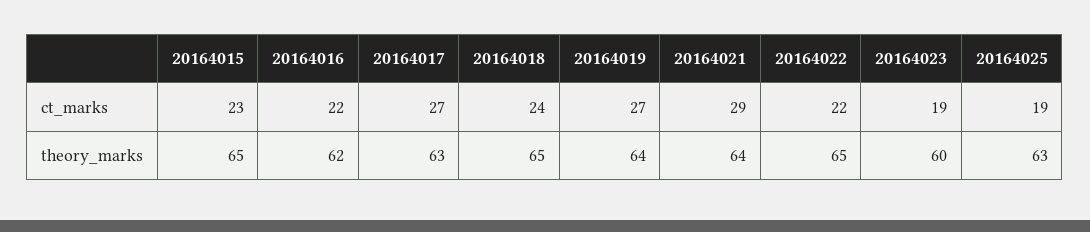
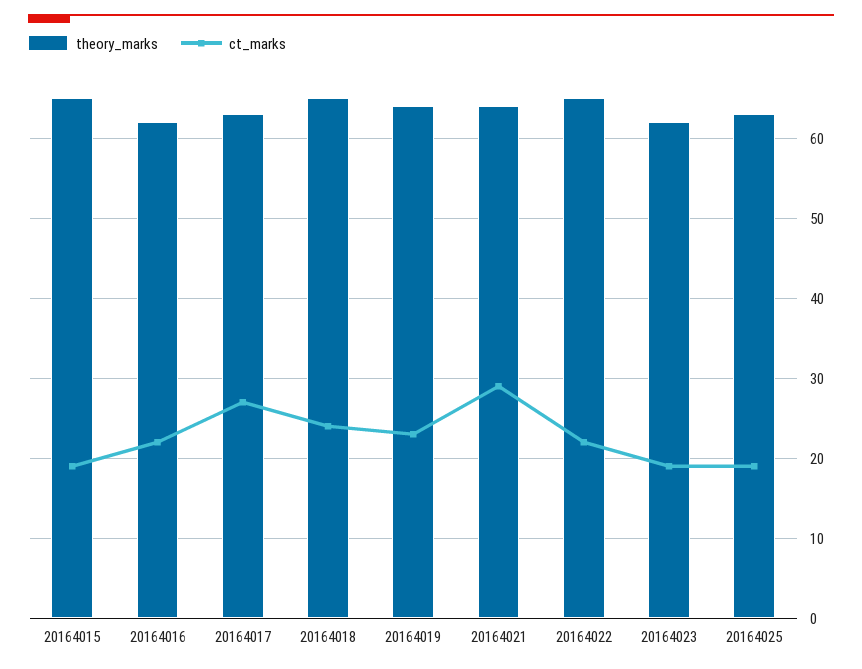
  {
    "ct_marks": {
-     "20164015": 23,
+     "20164015": 19,
      "20164016": 22,
      "20164017": 27,
      "20164018": 24,
-     "20164019": 27,
+     "20164019": 23,
      "20164021": 29,
      "20164022": 22,
      "20164023": 19,
      "20164025": 19
    },
    "theory_marks": {
      "20164015": 65,
      "20164016": 62,
      "20164017": 63,
      "20164018": 65,
      "20164019": 64,
      "20164021": 64,
      "20164022": 65,
-     "20164023": 60,
+     "20164023": 62,
      "20164025": 63
    }
  }

